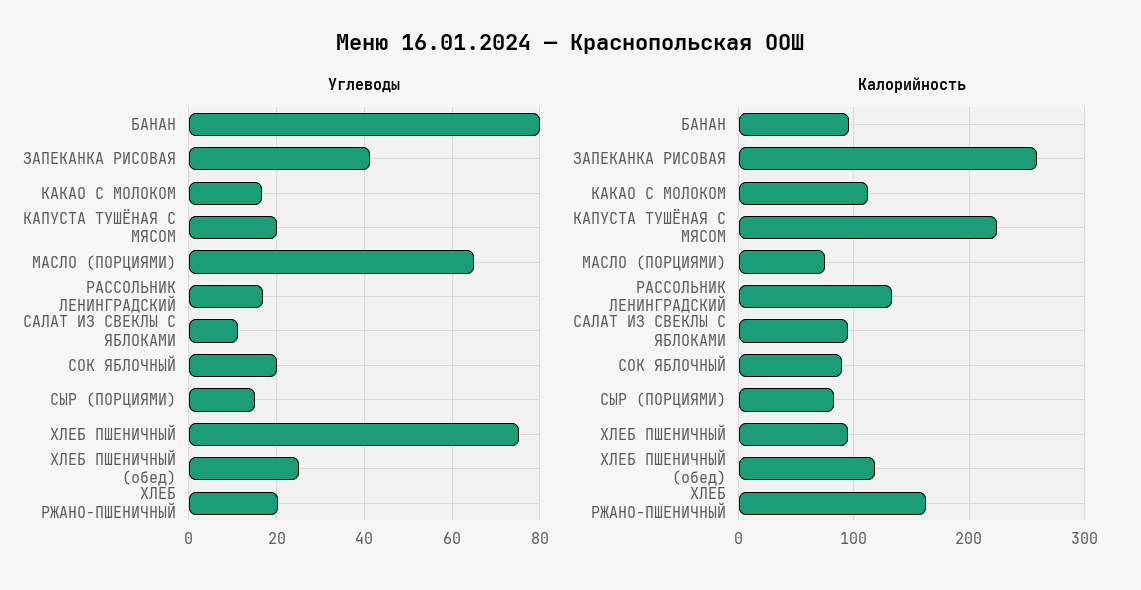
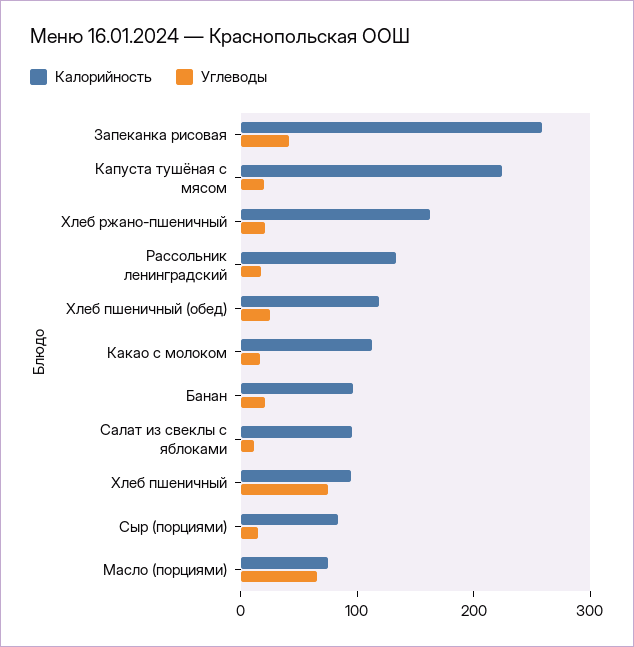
  {
    "Углеводы": {
-     "БАНАН": 80,
+     "БАНАН": 20,
      "ЗАПЕКАНКА РИСОВАЯ": 42,
      "КАКАО С МОЛОКОМ": 16,
      "КАПУСТА ТУШЁНАЯ С МЯСОМ": 20,
      "МАСЛО (ПОРЦИЯМИ)": 66,
      "РАССОЛЬНИК ЛЕНИНГРАДСКИЙ": 18,
      "САЛАТ ИЗ СВЕКЛЫ С ЯБЛОКАМИ": 12,
-     "СОК ЯБЛОЧНЫЙ": 20,
      "СЫР (ПОРЦИЯМИ)": 16,
      "ХЛЕБ ПШЕНИЧНЫЙ": 76,
      "ХЛЕБ ПШЕНИЧНЫЙ (обед)": 26,
      "ХЛЕБ РЖАНО-ПШЕНИЧНЫЙ": 20
    },
    "Калорийность": {
      "БАНАН": 100,
      "ЗАПЕКАНКА РИСОВАЯ": 260,
      "КАКАО С МОЛОКОМ": 110,
      "КАПУСТА ТУШЁНАЯ С МЯСОМ": 220,
      "МАСЛО (ПОРЦИЯМИ)": 80,
      "РАССОЛЬНИК ЛЕНИНГРАДСКИЙ": 130,
      "САЛАТ ИЗ СВЕКЛЫ С ЯБЛОКАМИ": 100,
-     "СОК ЯБЛОЧНЫЙ": 90,
      "СЫР (ПОРЦИЯМИ)": 80,
      "ХЛЕБ ПШЕНИЧНЫЙ": 90,
      "ХЛЕБ ПШЕНИЧНЫЙ (обед)": 120,
      "ХЛЕБ РЖАНО-ПШЕНИЧНЫЙ": 160
    }
  }

